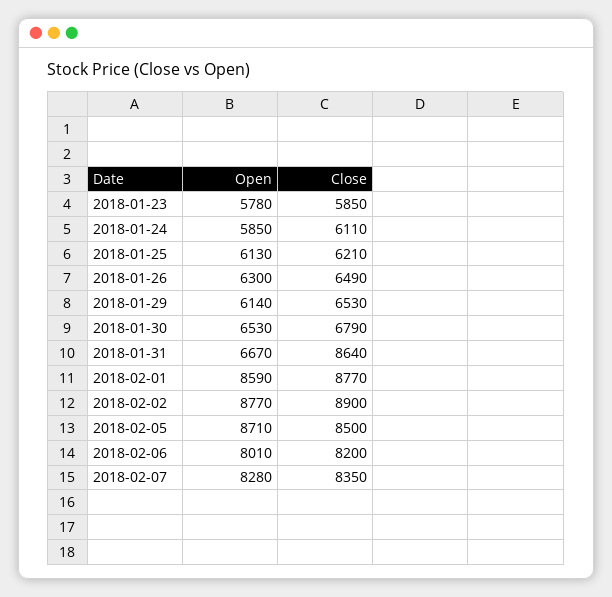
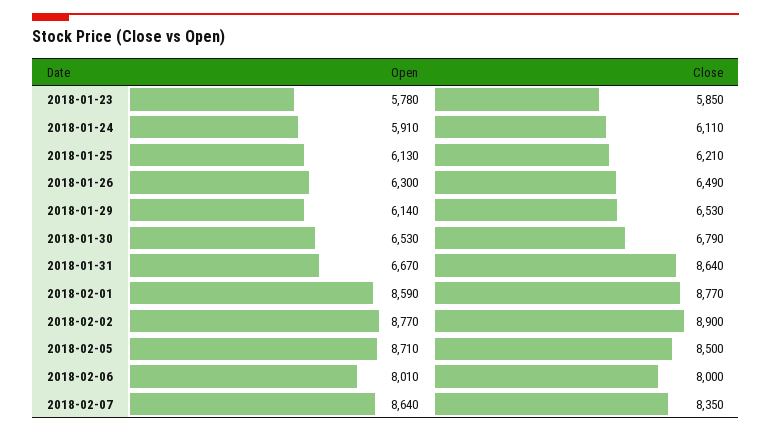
  {
    "Open": {
      "2018-01-23": 5780,
-     "2018-01-24": 5850,
+     "2018-01-24": 5910,
      "2018-01-25": 6130,
      "2018-01-26": 6300,
      "2018-01-29": 6140,
      "2018-01-30": 6530,
      "2018-01-31": 6670,
      "2018-02-01": 8590,
      "2018-02-02": 8770,
      "2018-02-05": 8710,
      "2018-02-06": 8010,
-     "2018-02-07": 8280
+     "2018-02-07": 8640
    },
    "Close": {
      "2018-01-23": 5850,
      "2018-01-24": 6110,
      "2018-01-25": 6210,
      "2018-01-26": 6490,
      "2018-01-29": 6530,
      "2018-01-30": 6790,
      "2018-01-31": 8640,
      "2018-02-01": 8770,
      "2018-02-02": 8900,
      "2018-02-05": 8500,
-     "2018-02-06": 8200,
+     "2018-02-06": 8000,
      "2018-02-07": 8350
    }
  }

